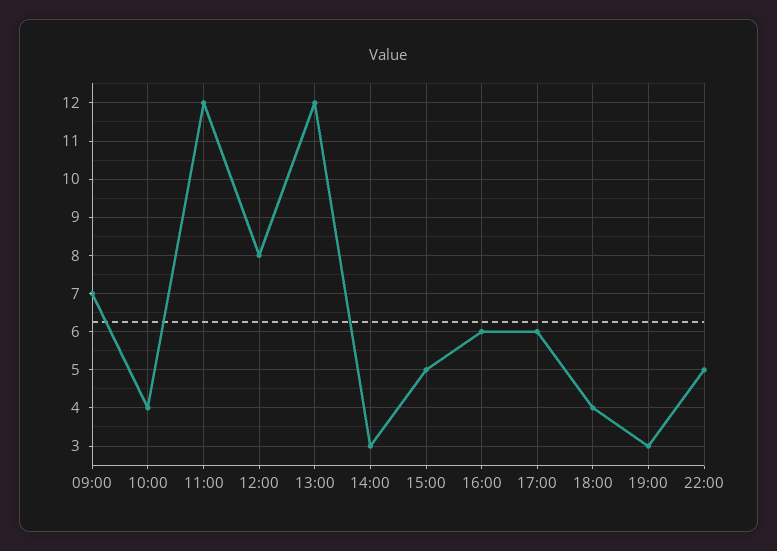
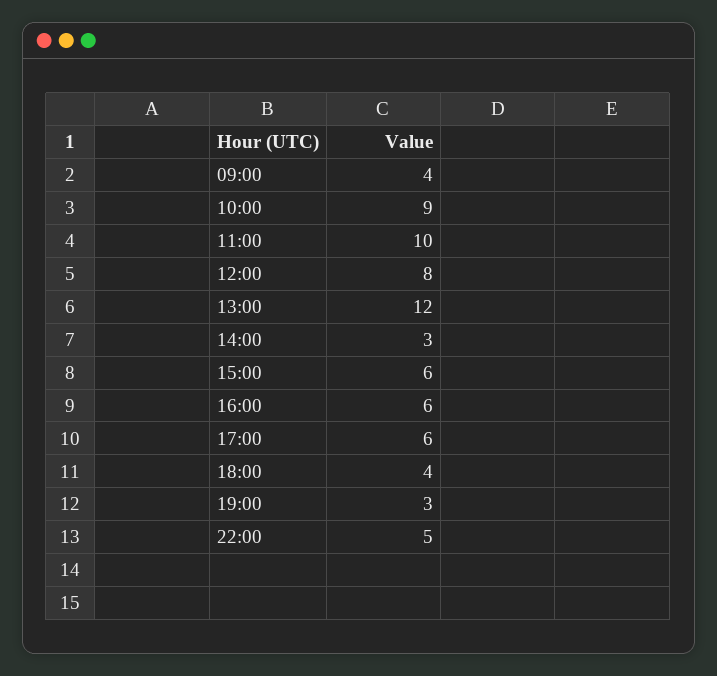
  {
-   "09:00": 7,
+   "09:00": 4,
-   "10:00": 4,
+   "10:00": 9,
-   "11:00": 12,
+   "11:00": 10,
    "12:00": 8,
    "13:00": 12,
    "14:00": 3,
-   "15:00": 5,
+   "15:00": 6,
    "16:00": 6,
    "17:00": 6,
    "18:00": 4,
    "19:00": 3,
    "22:00": 5
  }

